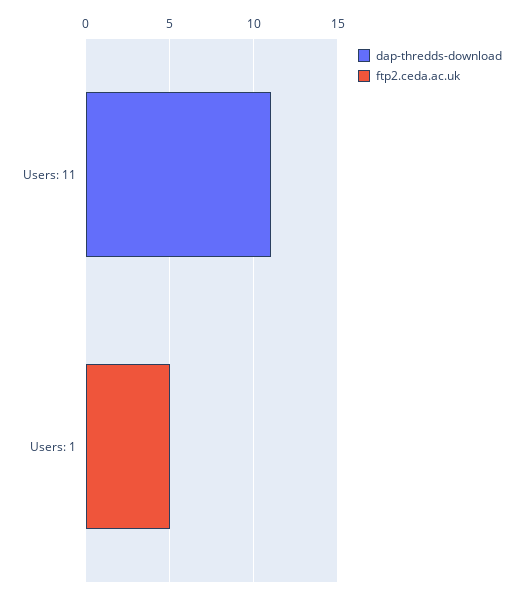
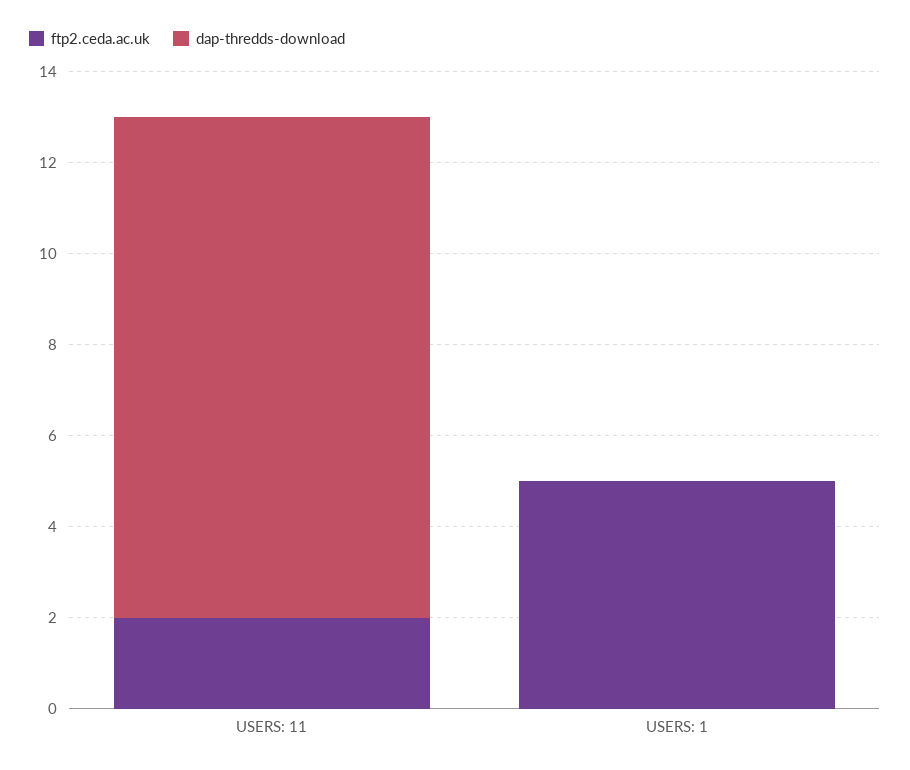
  {
    "dap-thredds-download": {
      "Users: 11": 11,
      "Users: 1": 0
    },
    "ftp2.ceda.ac.uk": {
-     "Users: 11": 0,
+     "Users: 11": 2,
      "Users: 1": 5
    }
  }

